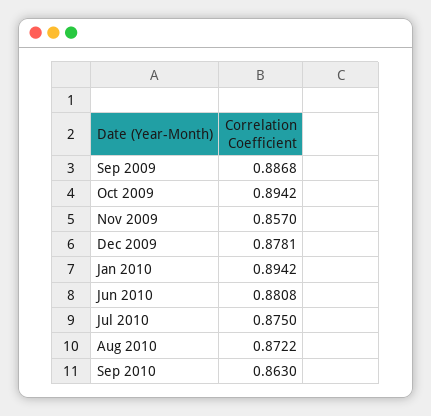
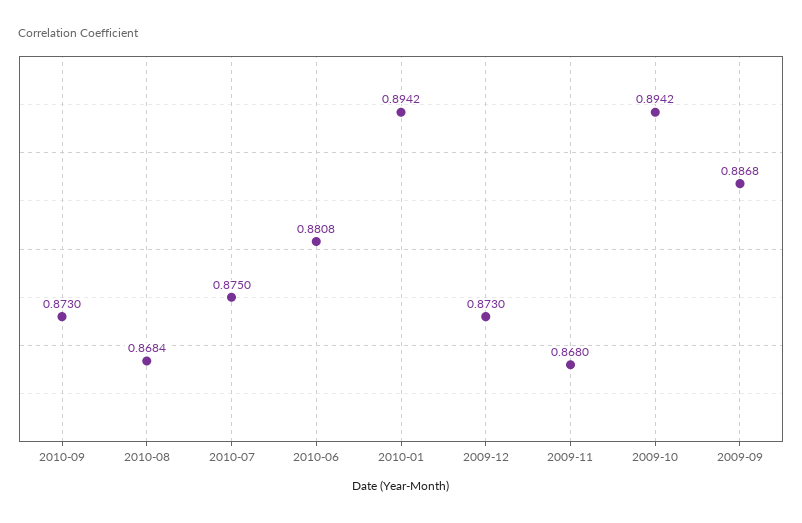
  {
    "Sep 2009": 0.8868,
    "Oct 2009": 0.8942,
-   "Nov 2009": 0.857,
+   "Nov 2009": 0.868,
-   "Dec 2009": 0.8781,
+   "Dec 2009": 0.873,
    "Jan 2010": 0.8942,
    "Jun 2010": 0.8808,
    "Jul 2010": 0.875,
-   "Aug 2010": 0.8722,
+   "Aug 2010": 0.8684,
-   "Sep 2010": 0.863
+   "Sep 2010": 0.873
  }

